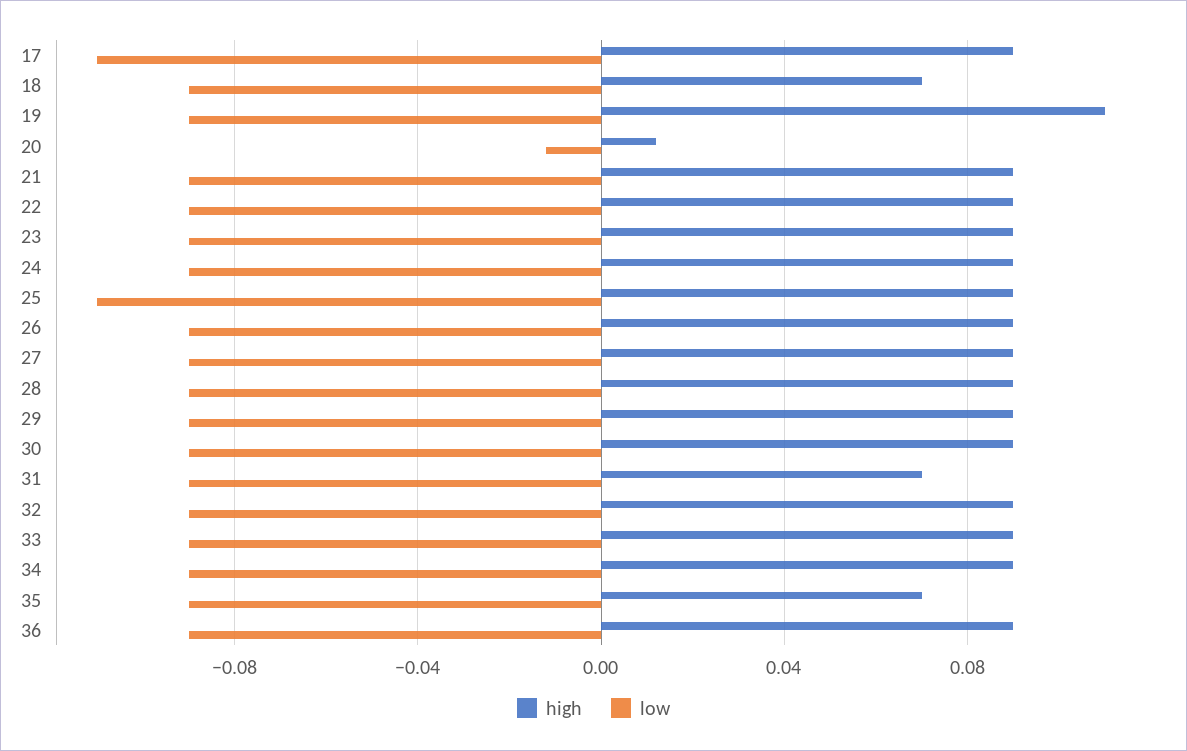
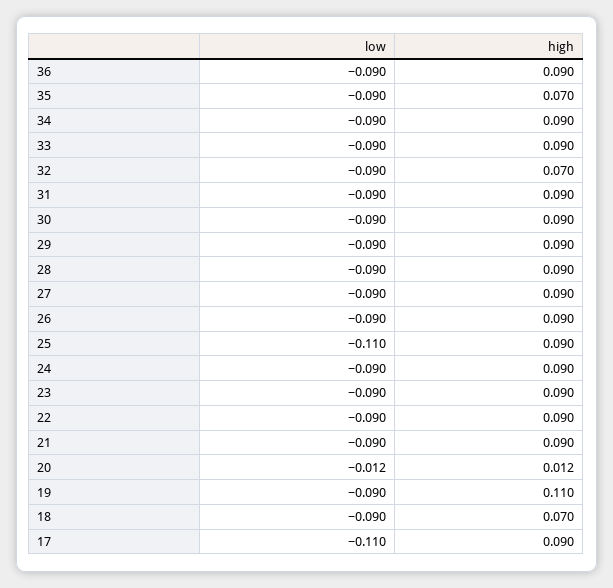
  {
    "high": {
      "17": 0.09,
      "18": 0.07,
      "19": 0.11,
      "20": 0.012,
      "21": 0.09,
      "22": 0.09,
      "23": 0.09,
      "24": 0.09,
      "25": 0.09,
      "26": 0.09,
      "27": 0.09,
      "28": 0.09,
      "29": 0.09,
      "30": 0.09,
-     "31": 0.07,
+     "31": 0.09,
-     "32": 0.09,
+     "32": 0.07,
      "33": 0.09,
      "34": 0.09,
      "35": 0.07,
      "36": 0.09
    },
    "low": {
      "17": -0.11,
      "18": -0.09,
      "19": -0.09,
      "20": -0.012,
      "21": -0.09,
      "22": -0.09,
      "23": -0.09,
      "24": -0.09,
      "25": -0.11,
      "26": -0.09,
      "27": -0.09,
      "28": -0.09,
      "29": -0.09,
      "30": -0.09,
      "31": -0.09,
      "32": -0.09,
      "33": -0.09,
      "34": -0.09,
      "35": -0.09,
      "36": -0.09
    }
  }

